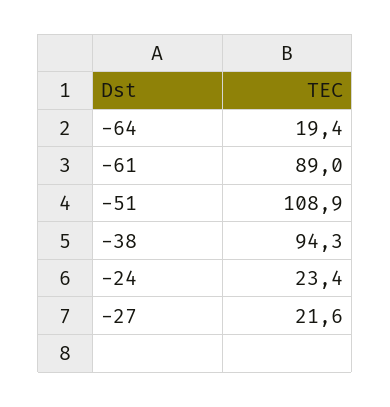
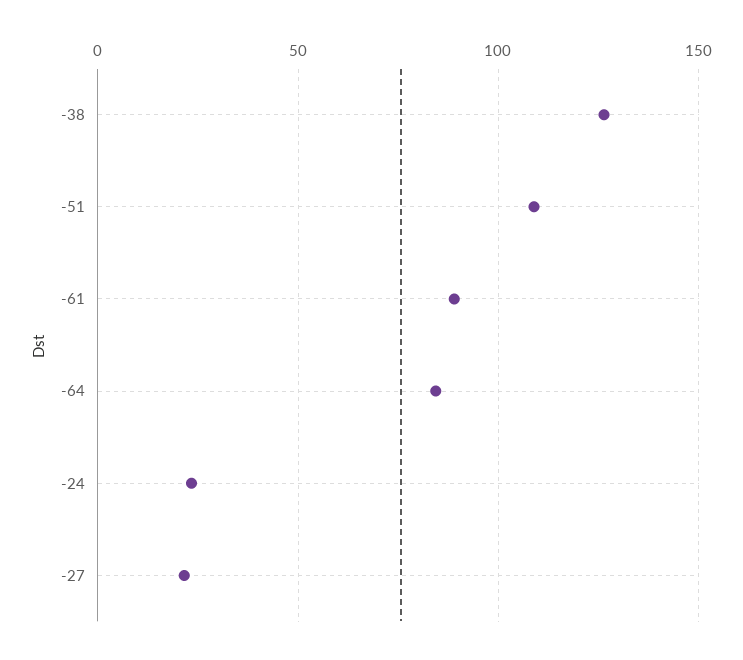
  {
-   "-64": 19.4,
+   "-64": 85,
    "-61": 89,
    "-51": 108.9,
-   "-38": 94.3,
+   "-38": 125,
    "-24": 23.4,
    "-27": 21.6
  }

